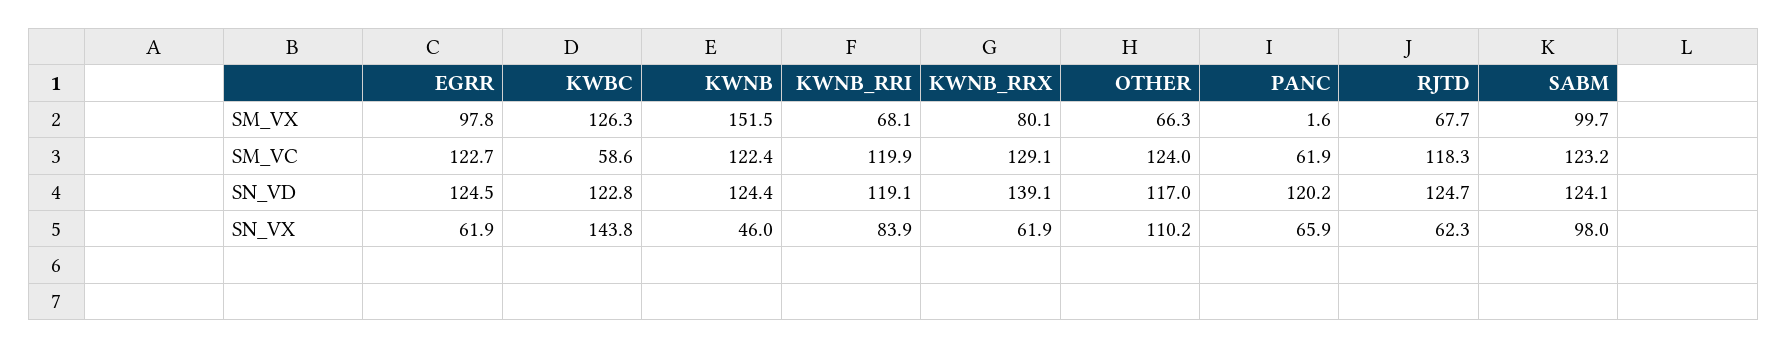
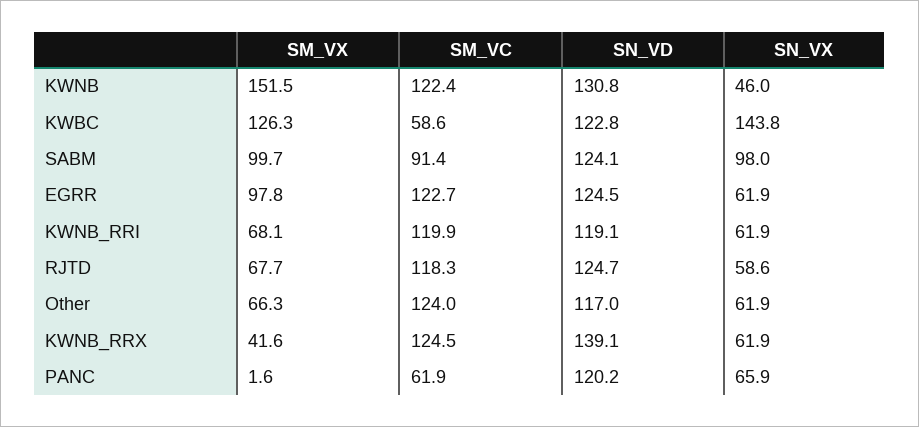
  {
    "EGRR": {
      "SM_VX": 97.8,
      "SM_VC": 122.7,
      "SN_VD": 124.5,
      "SN_VX": 61.9
    },
    "KWBC": {
      "SM_VX": 126.3,
      "SM_VC": 58.6,
      "SN_VD": 122.8,
      "SN_VX": 143.8
    },
    "KWNB": {
      "SM_VX": 151.5,
      "SM_VC": 122.4,
-     "SN_VD": 124.4,
+     "SN_VD": 130.8,
      "SN_VX": 46
    },
    "KWNB_RRI": {
      "SM_VX": 68.1,
      "SM_VC": 119.9,
      "SN_VD": 119.1,
-     "SN_VX": 83.9
+     "SN_VX": 61.9
    },
    "KWNB_RRX": {
-     "SM_VX": 80.1,
+     "SM_VX": 41.6,
-     "SM_VC": 129.1,
+     "SM_VC": 124.5,
      "SN_VD": 139.1,
      "SN_VX": 61.9
    },
    "OTHER": {
      "SM_VX": 66.3,
      "SM_VC": 124,
      "SN_VD": 117,
-     "SN_VX": 110.2
+     "SN_VX": 61.9
    },
    "PANC": {
      "SM_VX": 1.6,
      "SM_VC": 61.9,
      "SN_VD": 120.2,
      "SN_VX": 65.9
    },
    "RJTD": {
      "SM_VX": 67.7,
      "SM_VC": 118.3,
      "SN_VD": 124.7,
-     "SN_VX": 62.3
+     "SN_VX": 58.6
    },
    "SABM": {
      "SM_VX": 99.7,
-     "SM_VC": 123.2,
+     "SM_VC": 91.4,
      "SN_VD": 124.1,
      "SN_VX": 98
    }
  }

